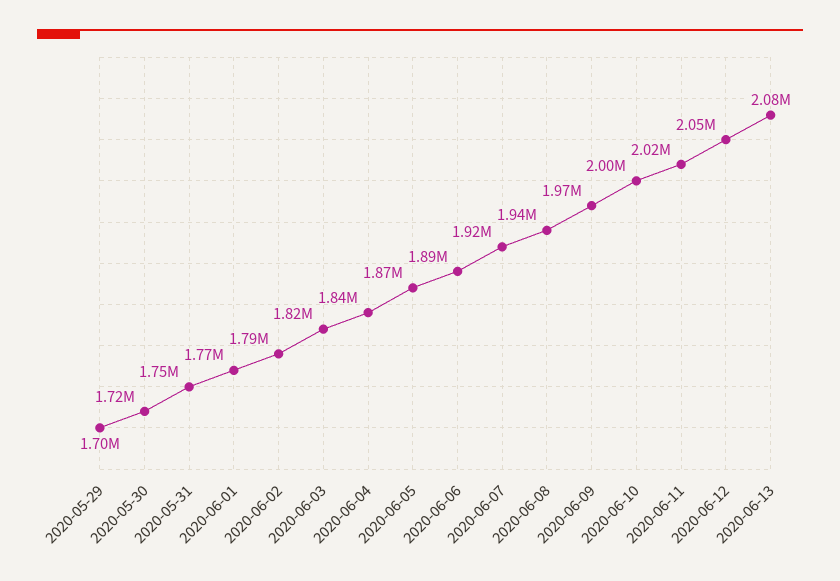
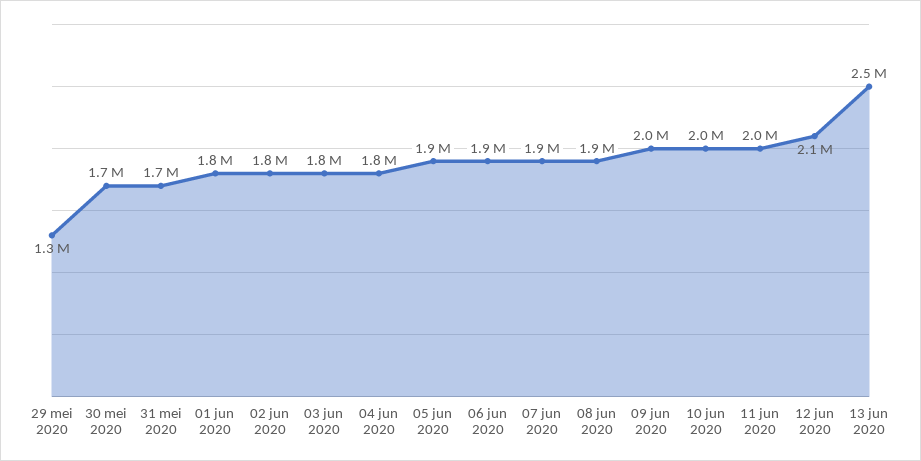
  {
-   "2020-05-29": 1700000,
+   "2020-05-29": 1300000,
    "2020-05-30": 1720000,
    "2020-05-31": 1750000,
    "2020-06-01": 1770000,
    "2020-06-02": 1790000,
    "2020-06-03": 1820000,
    "2020-06-04": 1840000,
    "2020-06-05": 1870000,
    "2020-06-06": 1890000,
    "2020-06-07": 1920000,
    "2020-06-08": 1940000,
    "2020-06-09": 1970000,
    "2020-06-10": 2000000,
    "2020-06-11": 2020000,
    "2020-06-12": 2050000,
-   "2020-06-13": 2080000
+   "2020-06-13": 2500000
  }

